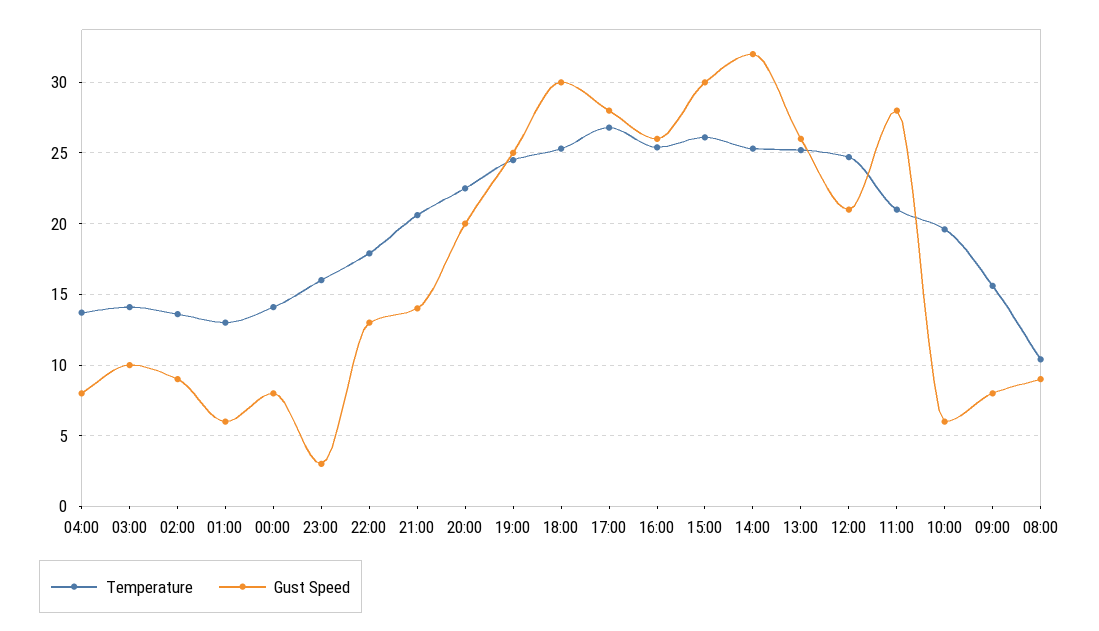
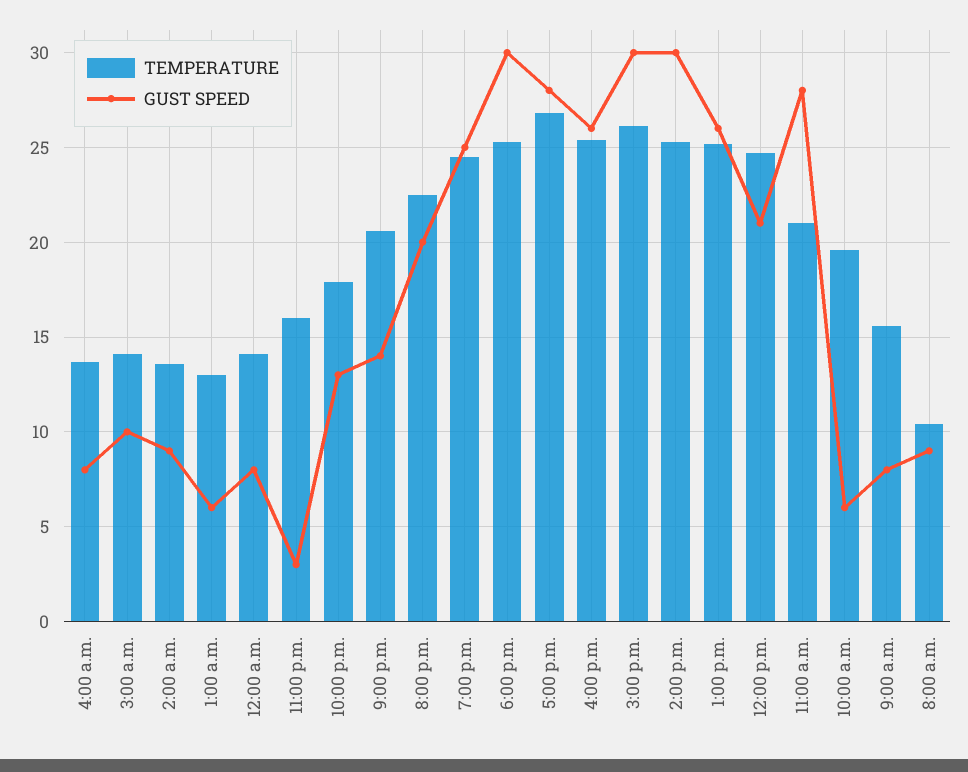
  {
    "Temperature": {
      "04:00": 13.5,
      "03:00": 14,
      "02:00": 13.5,
      "01:00": 13,
      "00:00": 14,
      "23:00": 16,
      "22:00": 18,
      "21:00": 20.5,
      "20:00": 22.5,
      "19:00": 24.5,
      "18:00": 25.5,
      "17:00": 27,
      "16:00": 25.5,
      "15:00": 26,
      "14:00": 25.5,
      "13:00": 25,
      "12:00": 24.5,
      "11:00": 21,
      "10:00": 19.5,
      "09:00": 15.5,
      "08:00": 10.5
    },
    "Gust Speed": {
      "04:00": 8,
      "03:00": 10,
      "02:00": 9,
      "01:00": 6,
      "00:00": 8,
      "23:00": 3,
      "22:00": 13,
      "21:00": 14,
      "20:00": 20,
      "19:00": 25,
      "18:00": 30,
      "17:00": 28,
      "16:00": 26,
      "15:00": 30,
-     "14:00": 32,
+     "14:00": 30,
      "13:00": 26,
      "12:00": 21,
      "11:00": 28,
      "10:00": 6,
      "09:00": 8,
      "08:00": 9
    }
  }

